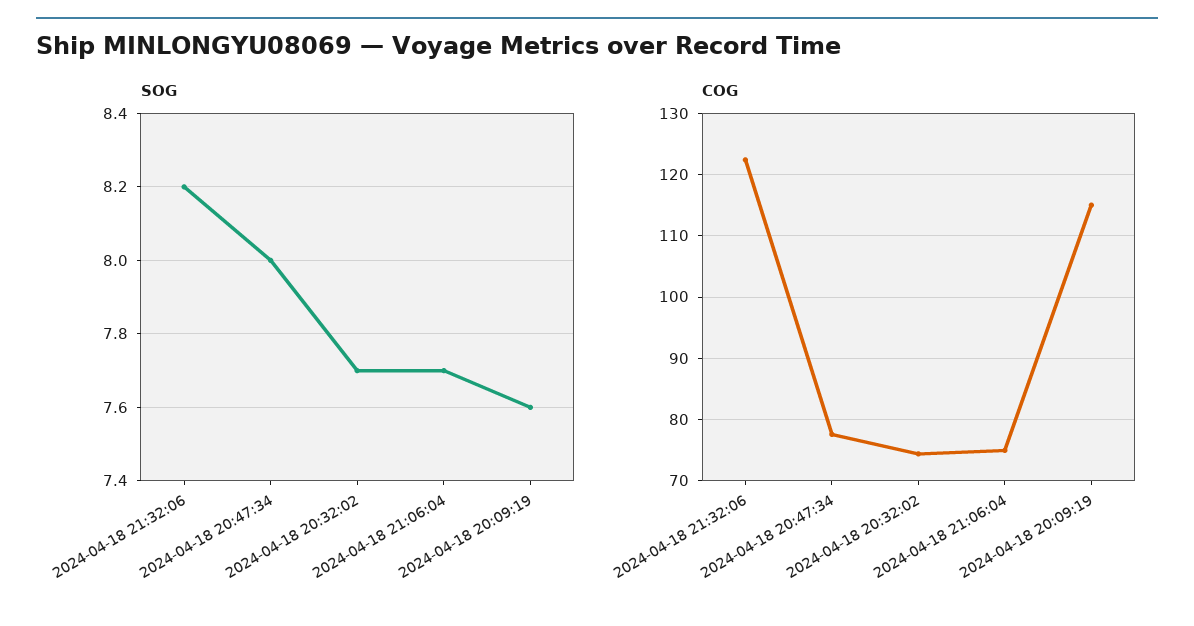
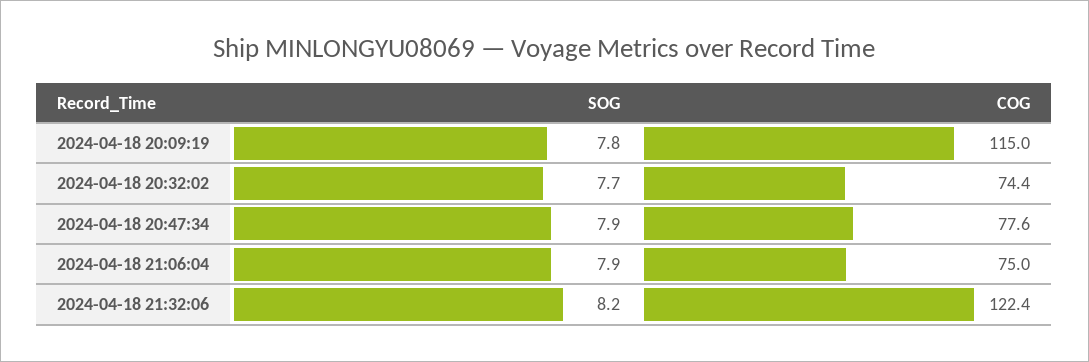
  {
    "SOG": {
      "2024-04-18 21:32:06": 8.2,
-     "2024-04-18 20:47:34": 8,
+     "2024-04-18 20:47:34": 7.9,
      "2024-04-18 20:32:02": 7.7,
-     "2024-04-18 21:06:04": 7.7,
+     "2024-04-18 21:06:04": 7.9,
-     "2024-04-18 20:09:19": 7.6
+     "2024-04-18 20:09:19": 7.8
    },
    "COG": {
      "2024-04-18 21:32:06": 122.4,
      "2024-04-18 20:47:34": 77.6,
      "2024-04-18 20:32:02": 74.4,
      "2024-04-18 21:06:04": 75,
      "2024-04-18 20:09:19": 115
    }
  }

